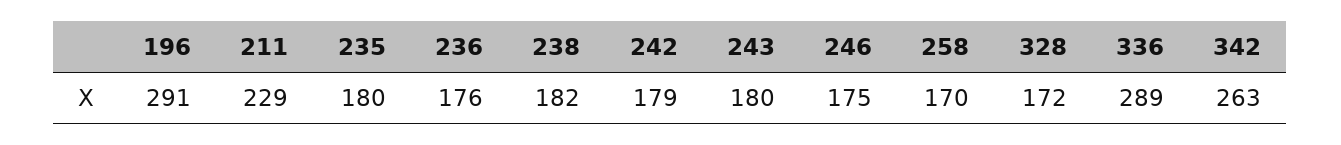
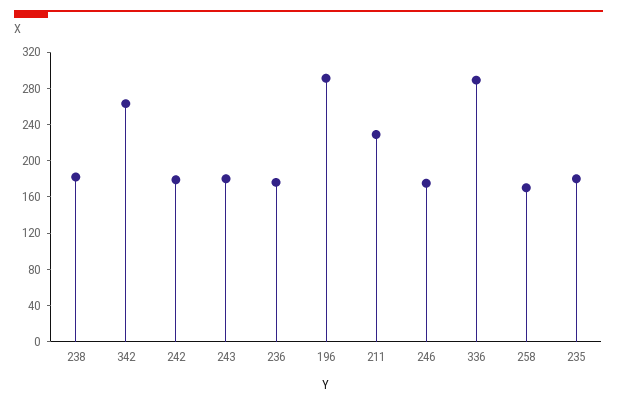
  {
    "196": 291,
    "211": 229,
    "235": 180,
    "236": 176,
    "238": 182,
    "242": 179,
    "243": 180,
    "246": 175,
    "258": 170,
-   "328": 172,
    "336": 289,
    "342": 263
  }

